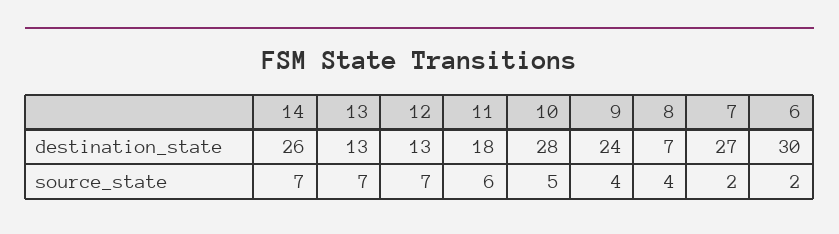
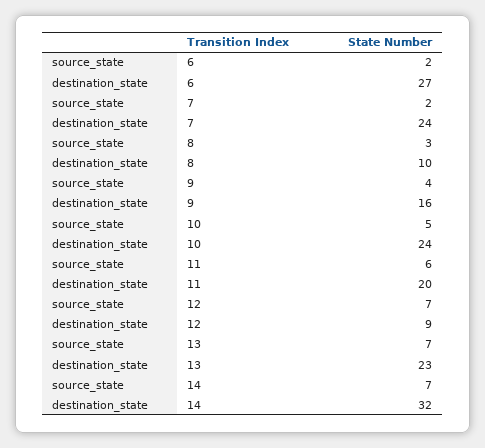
  {
    "14": {
-     "destination_state": 26,
+     "destination_state": 32,
      "source_state": 7
    },
    "13": {
-     "destination_state": 13,
+     "destination_state": 23,
      "source_state": 7
    },
    "12": {
-     "destination_state": 13,
+     "destination_state": 9,
      "source_state": 7
    },
    "11": {
-     "destination_state": 18,
+     "destination_state": 20,
      "source_state": 6
    },
    "10": {
-     "destination_state": 28,
+     "destination_state": 24,
      "source_state": 5
    },
    "9": {
-     "destination_state": 24,
+     "destination_state": 16,
      "source_state": 4
    },
    "8": {
-     "destination_state": 7,
+     "destination_state": 10,
-     "source_state": 4
+     "source_state": 3
    },
    "7": {
-     "destination_state": 27,
+     "destination_state": 24,
      "source_state": 2
    },
    "6": {
-     "destination_state": 30,
+     "destination_state": 27,
      "source_state": 2
    }
  }

